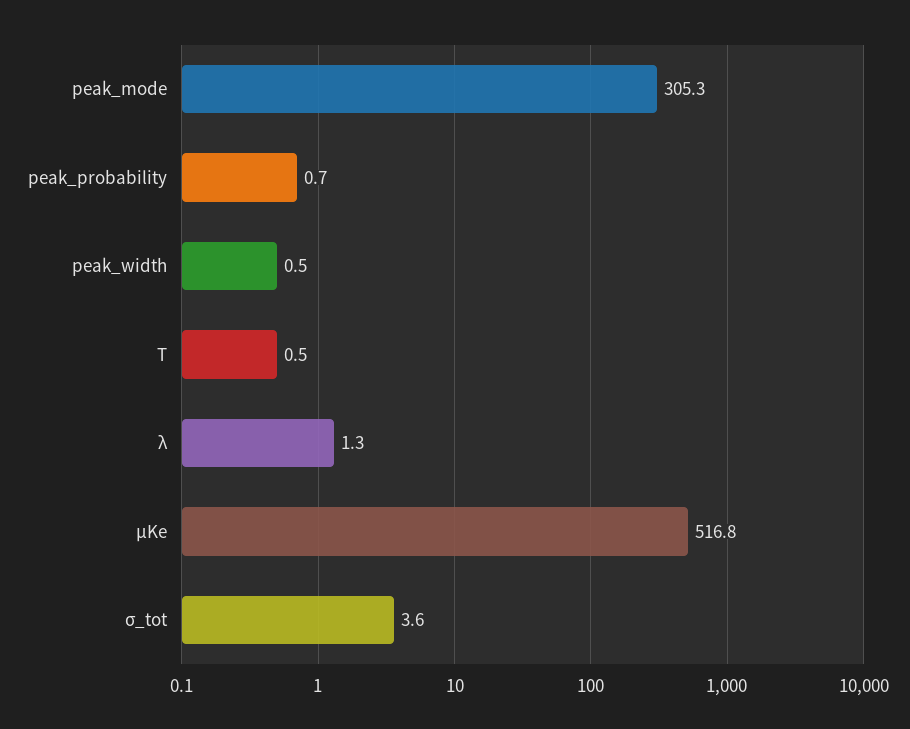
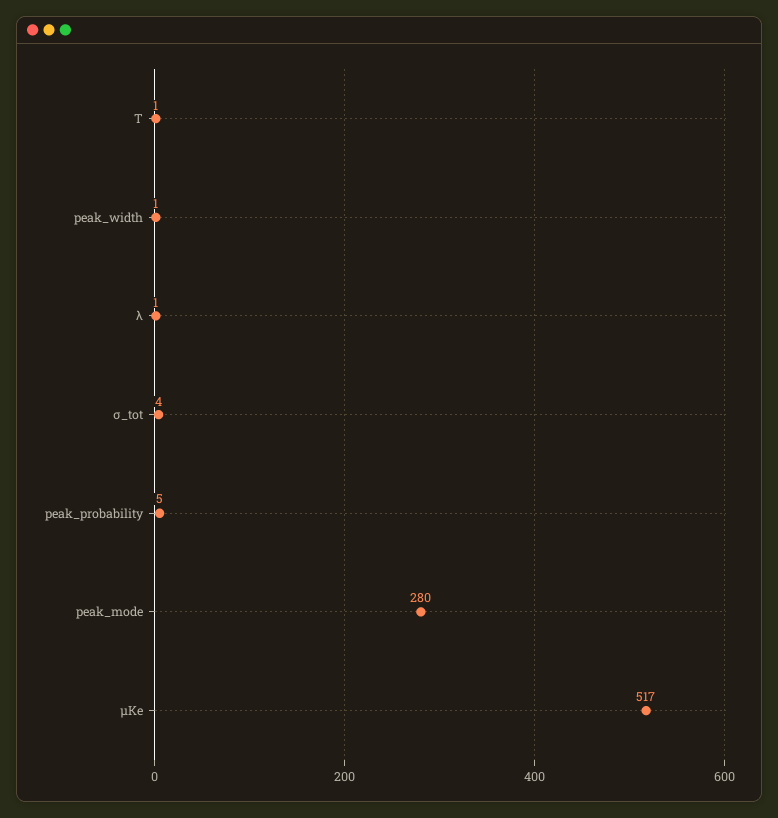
  {
-   "peak_mode": 305.3,
+   "peak_mode": 280,
-   "peak_probability": 0.7,
+   "peak_probability": 5,
    "peak_width": 0.5,
    "T": 0.5,
    "λ": 1.3,
    "μKe": 516.8,
    "σ_tot": 3.6
  }

